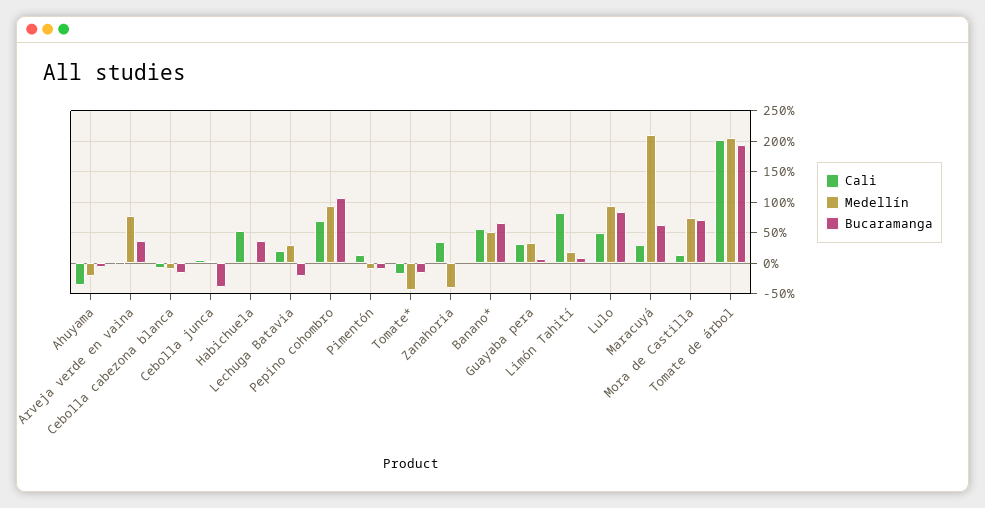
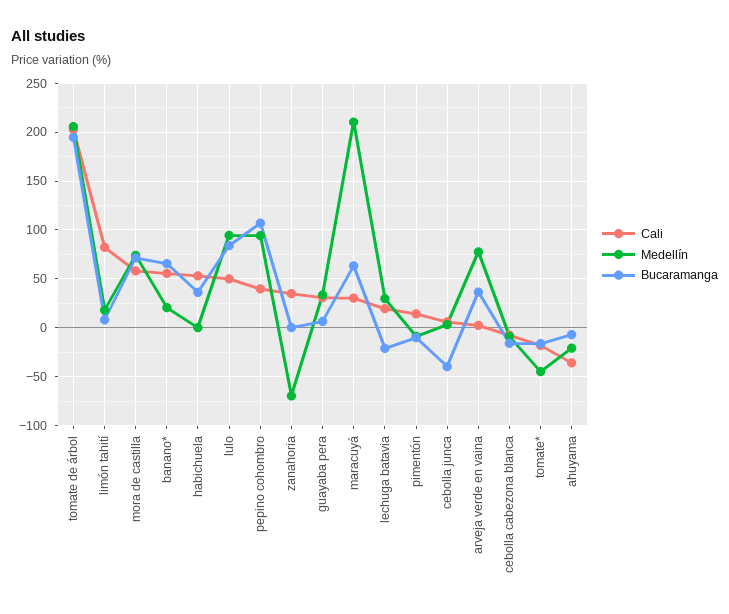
  {
    "Cali": {
      "Ahuyama": -40,
      "Arveja verde en vaina": 0,
      "Cebolla cabezona blanca": -10,
      "Cebolla junca": 10,
      "Habichuela": 50,
      "Lechuga Batavia": 20,
-     "Pepino cohombro": 70,
+     "Pepino cohombro": 40,
      "Pimentón": 10,
      "Tomate*": -20,
      "Zanahoria": 40,
      "Banano*": 60,
      "Guayaba pera": 30,
      "Limón Tahití": 80,
      "Lulo": 50,
      "Maracuyá": 30,
-     "Mora de Castilla": 10,
+     "Mora de Castilla": 60,
      "Tomate de árbol": 200
    },
    "Medellín": {
      "Ahuyama": -20,
      "Arveja verde en vaina": 80,
      "Cebolla cabezona blanca": -10,
      "Cebolla junca": 0,
      "Habichuela": 0,
      "Lechuga Batavia": 30,
      "Pepino cohombro": 90,
      "Pimentón": -10,
      "Tomate*": -40,
-     "Zanahoria": -40,
+     "Zanahoria": -70,
-     "Banano*": 50,
+     "Banano*": 20,
      "Guayaba pera": 30,
      "Limón Tahití": 20,
      "Lulo": 90,
      "Maracuyá": 210,
      "Mora de Castilla": 70,
      "Tomate de árbol": 210
    },
    "Bucaramanga": {
      "Ahuyama": -10,
      "Arveja verde en vaina": 40,
      "Cebolla cabezona blanca": -20,
      "Cebolla junca": -40,
      "Habichuela": 40,
      "Lechuga Batavia": -20,
      "Pepino cohombro": 110,
      "Pimentón": -10,
      "Tomate*": -20,
      "Zanahoria": 0,
      "Banano*": 70,
      "Guayaba pera": 10,
      "Limón Tahití": 10,
      "Lulo": 80,
      "Maracuyá": 60,
      "Mora de Castilla": 70,
      "Tomate de árbol": 190
    }
  }

